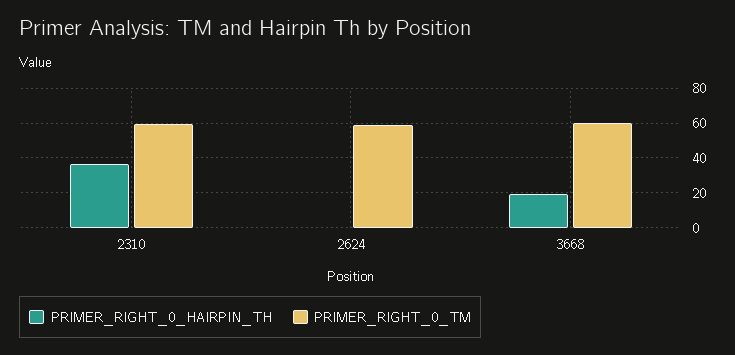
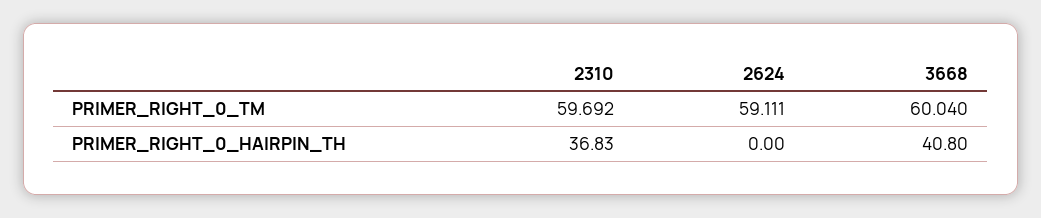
  {
    "PRIMER_RIGHT_0_HAIRPIN_TH": {
      "2310": 36.83,
      "2624": 0,
-     "3668": 20
+     "3668": 40.8
    },
    "PRIMER_RIGHT_0_TM": {
      "2310": 59.692,
      "2624": 59.111,
      "3668": 60.04
    }
  }

